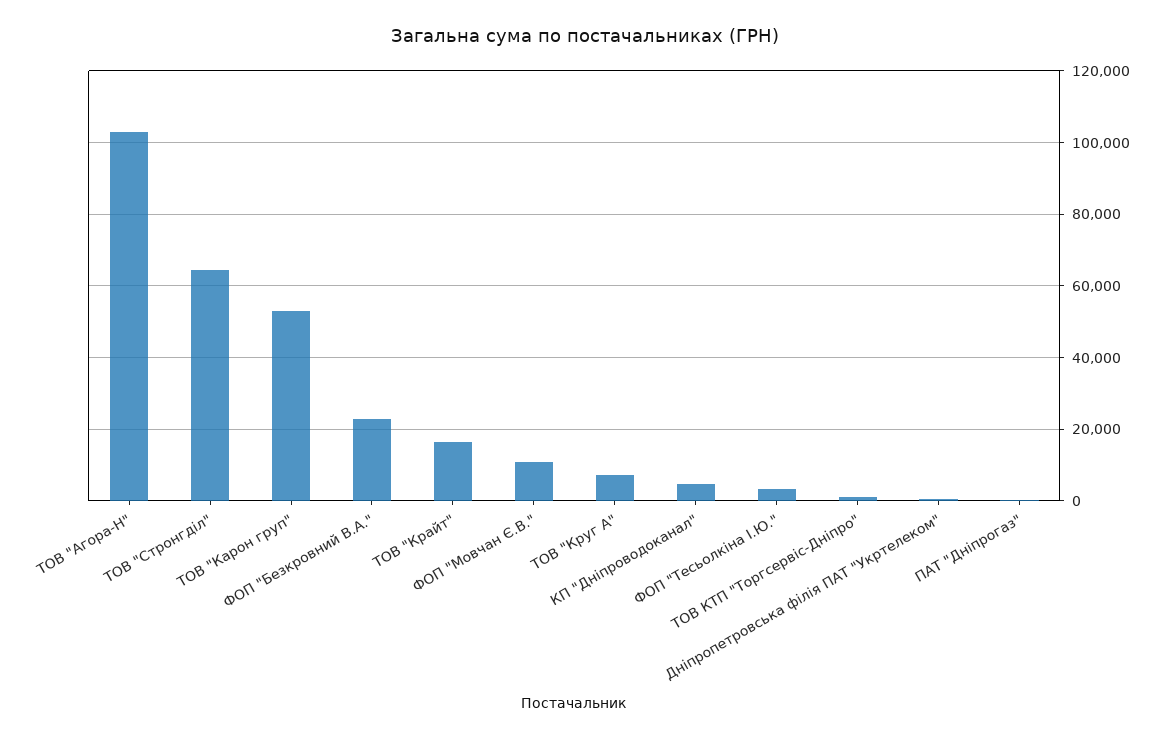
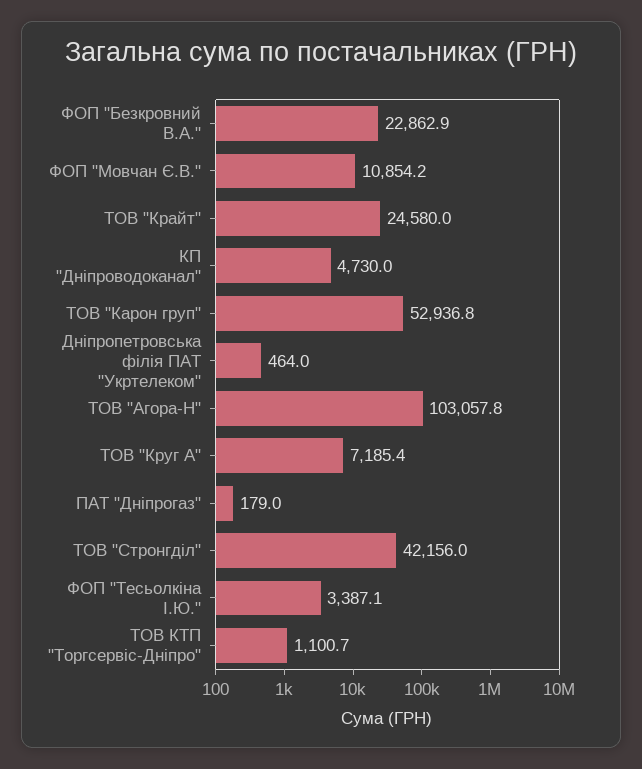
  {
    "ТОВ \"Агора-Н\"": 103057.8,
-   "ТОВ \"Стронгділ\"": 64000,
+   "ТОВ \"Стронгділ\"": 42156,
    "ТОВ \"Карон груп\"": 52936.8,
    "ФОП \"Безкровний В.А.\"": 22862.9,
-   "ТОВ \"Крайт\"": 16000,
+   "ТОВ \"Крайт\"": 24580,
    "ФОП \"Мовчан Є.В.\"": 10854.2,
    "ТОВ \"Круг А\"": 7185.4,
    "КП \"Дніпроводоканал\"": 4730,
    "ФОП \"Тесьолкіна І.Ю.\"": 3387.1,
    "ТОВ КТП \"Торгсервіс-Дніпро\"": 1100.7,
    "Дніпропетровська філія ПАТ \"Укртелеком\"": 464,
    "ПАТ \"Дніпрогаз\"": 179
  }

